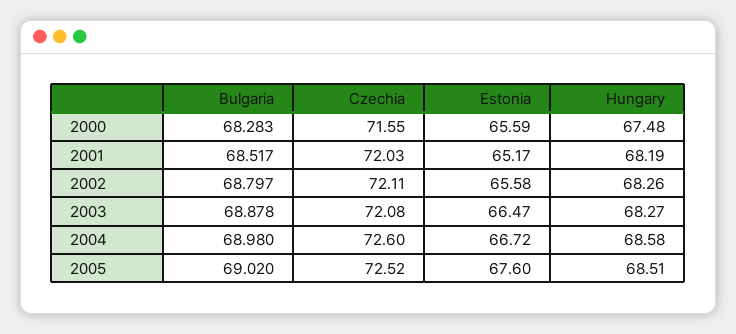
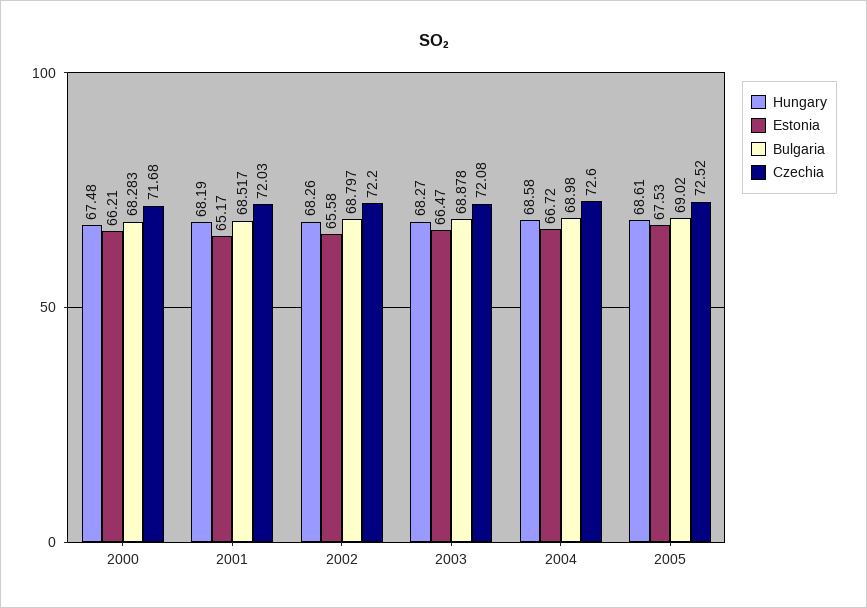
  {
    "Bulgaria": {
      "2000": 68.283,
      "2001": 68.517,
      "2002": 68.797,
      "2003": 68.878,
      "2004": 68.98,
      "2005": 69.02
    },
    "Czechia": {
-     "2000": 71.55,
+     "2000": 71.68,
      "2001": 72.03,
-     "2002": 72.11,
+     "2002": 72.2,
      "2003": 72.08,
      "2004": 72.6,
      "2005": 72.52
    },
    "Estonia": {
-     "2000": 65.59,
+     "2000": 66.21,
      "2001": 65.17,
      "2002": 65.58,
      "2003": 66.47,
      "2004": 66.72,
-     "2005": 67.6
+     "2005": 67.53
    },
    "Hungary": {
      "2000": 67.48,
      "2001": 68.19,
      "2002": 68.26,
      "2003": 68.27,
      "2004": 68.58,
-     "2005": 68.51
+     "2005": 68.61
    }
  }

